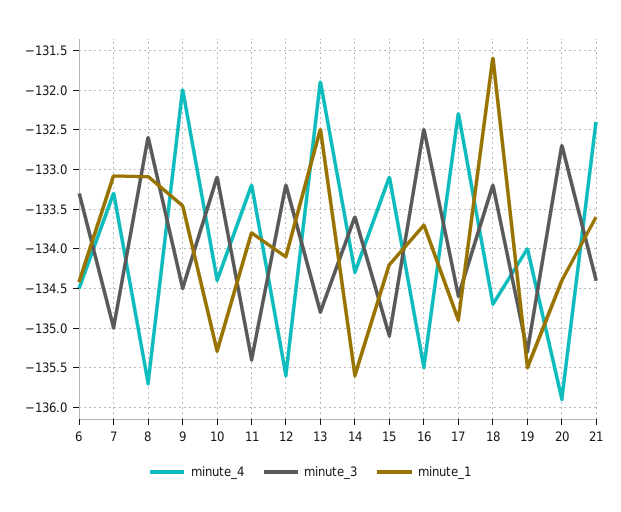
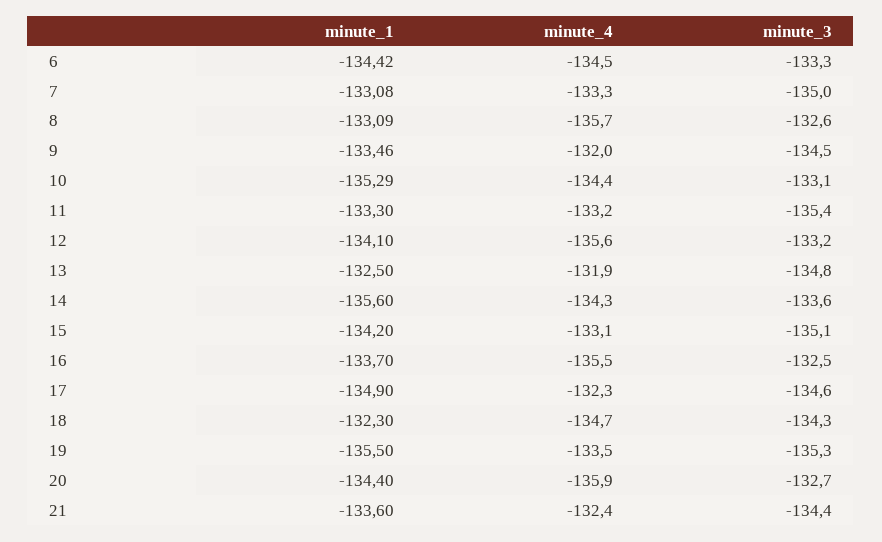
  {
    "minute_4": {
      "6": -134.5,
      "7": -133.3,
      "8": -135.7,
      "9": -132,
      "10": -134.4,
      "11": -133.2,
      "12": -135.6,
      "13": -131.9,
      "14": -134.3,
      "15": -133.1,
      "16": -135.5,
      "17": -132.3,
      "18": -134.7,
-     "19": -134,
+     "19": -133.5,
      "20": -135.9,
      "21": -132.4
    },
    "minute_3": {
      "6": -133.3,
      "7": -135,
      "8": -132.6,
      "9": -134.5,
      "10": -133.1,
      "11": -135.4,
      "12": -133.2,
      "13": -134.8,
      "14": -133.6,
      "15": -135.1,
      "16": -132.5,
      "17": -134.6,
-     "18": -133.2,
+     "18": -134.3,
      "19": -135.3,
      "20": -132.7,
      "21": -134.4
    },
    "minute_1": {
      "6": -134.42,
      "7": -133.08,
      "8": -133.09,
      "9": -133.46,
      "10": -135.29,
-     "11": -133.8,
+     "11": -133.3,
      "12": -134.1,
      "13": -132.5,
      "14": -135.6,
      "15": -134.2,
      "16": -133.7,
      "17": -134.9,
-     "18": -131.6,
+     "18": -132.3,
      "19": -135.5,
      "20": -134.4,
      "21": -133.6
    }
  }

